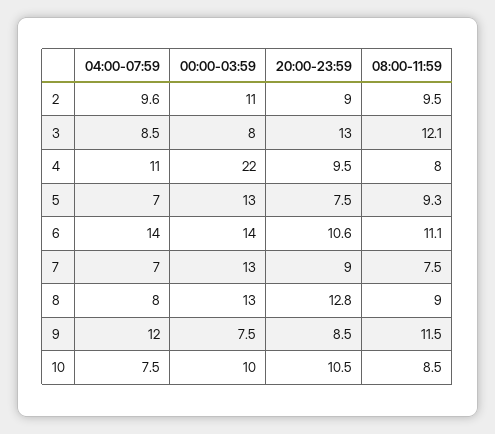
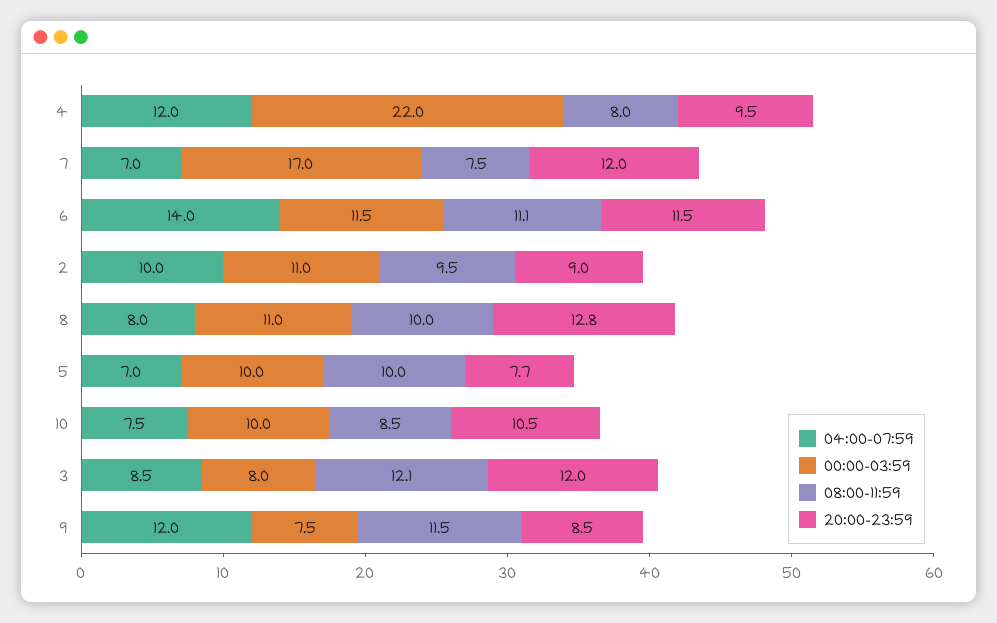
  {
    "04:00-07:59": {
-     "2": 9.6,
+     "2": 10,
      "3": 8.5,
-     "4": 11,
+     "4": 12,
      "5": 7,
      "6": 14,
      "7": 7,
      "8": 8,
      "9": 12,
      "10": 7.5
    },
    "00:00-03:59": {
      "2": 11,
      "3": 8,
      "4": 22,
-     "5": 13,
+     "5": 10,
-     "6": 14,
+     "6": 11.5,
-     "7": 13,
+     "7": 17,
-     "8": 13,
+     "8": 11,
      "9": 7.5,
      "10": 10
    },
    "20:00-23:59": {
      "2": 9,
-     "3": 13,
+     "3": 12,
      "4": 9.5,
-     "5": 7.5,
+     "5": 7.7,
-     "6": 10.6,
+     "6": 11.5,
-     "7": 9,
+     "7": 12,
      "8": 12.8,
      "9": 8.5,
      "10": 10.5
    },
    "08:00-11:59": {
      "2": 9.5,
      "3": 12.1,
      "4": 8,
-     "5": 9.3,
+     "5": 10,
      "6": 11.1,
      "7": 7.5,
-     "8": 9,
+     "8": 10,
      "9": 11.5,
      "10": 8.5
    }
  }

